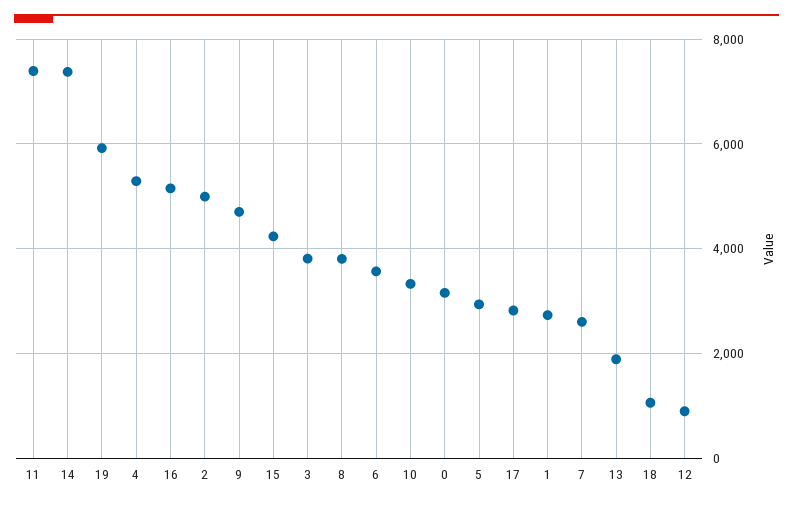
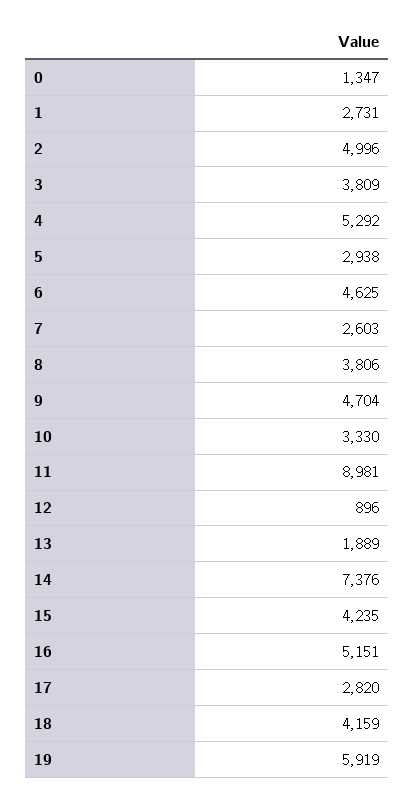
  {
-   "11": 7400,
+   "11": 8981,
    "14": 7376,
    "19": 5919,
    "4": 5292,
    "16": 5151,
    "2": 4996,
    "9": 4704,
    "15": 4235,
    "3": 3809,
    "8": 3806,
-   "6": 3600,
+   "6": 4625,
    "10": 3330,
-   "0": 3200,
+   "0": 1347,
    "5": 2938,
    "17": 2820,
    "1": 2731,
    "7": 2603,
    "13": 1889,
-   "18": 1000,
+   "18": 4159,
    "12": 896
  }

